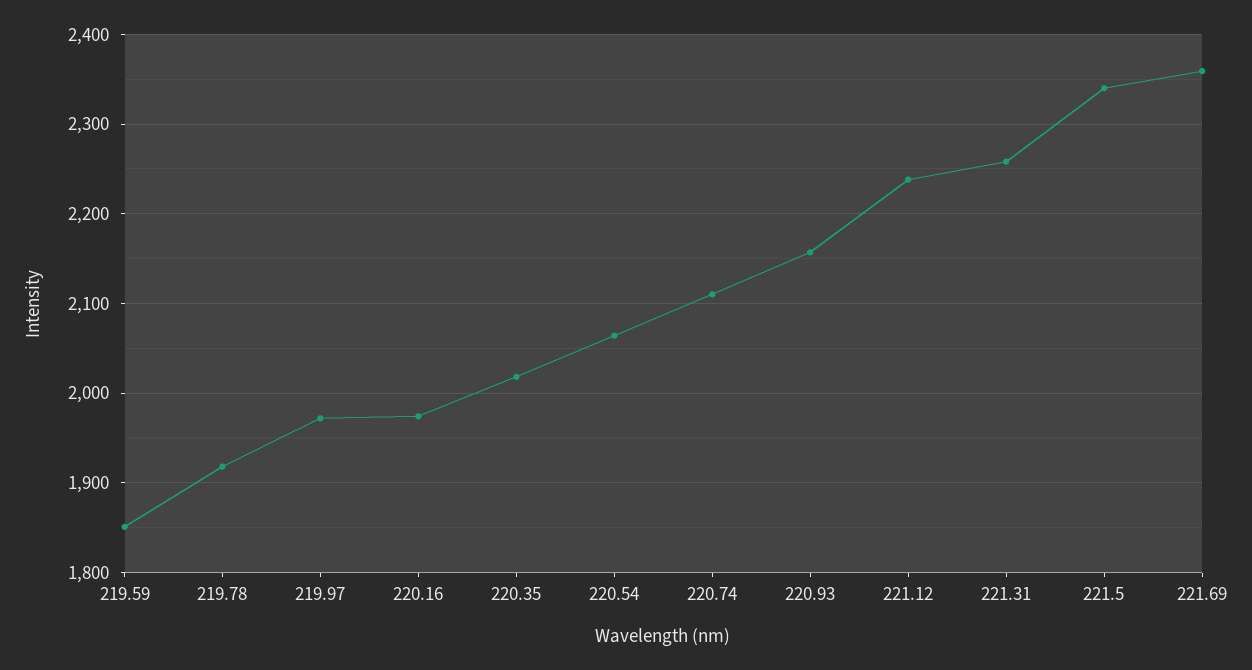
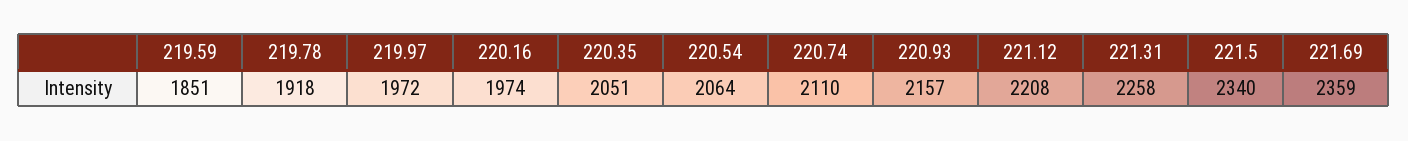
  {
    "219.59": 1851,
    "219.78": 1918,
    "219.97": 1972,
    "220.16": 1974,
-   "220.35": 2020,
+   "220.35": 2051,
    "220.54": 2064,
    "220.74": 2110,
    "220.93": 2157,
-   "221.12": 2240,
+   "221.12": 2208,
    "221.31": 2258,
    "221.5": 2340,
    "221.69": 2359
  }

